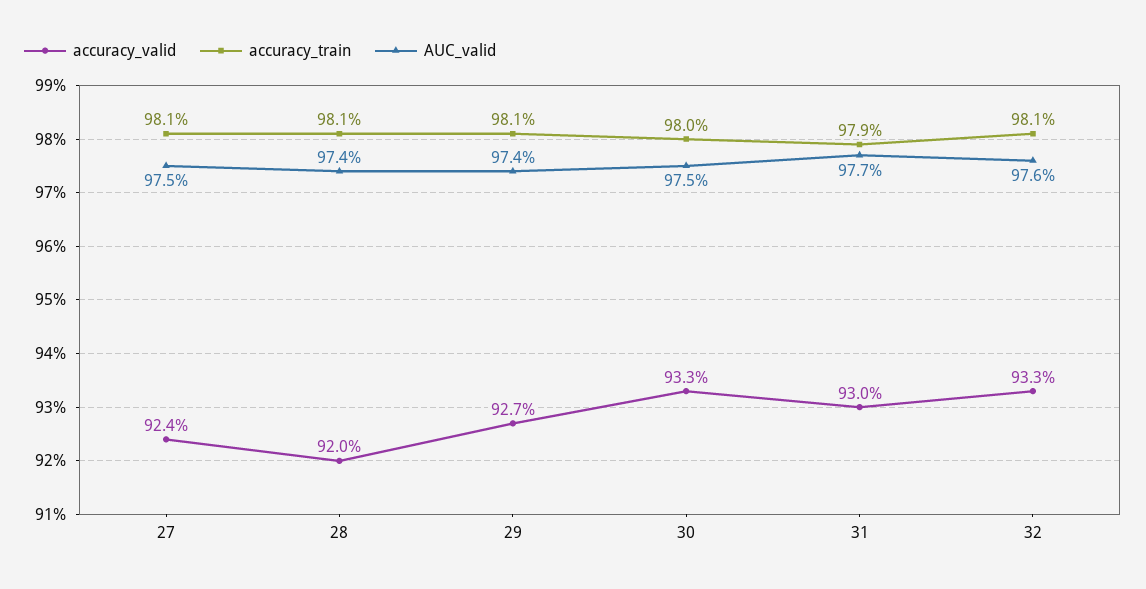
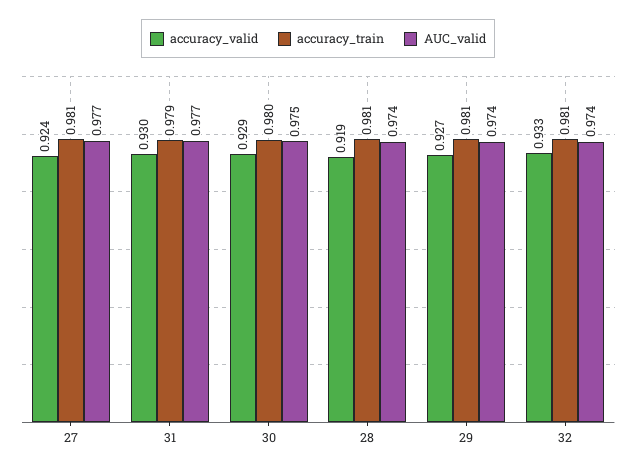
  {
    "accuracy_valid": {
      "27": 0.924,
-     "28": 0.92,
+     "28": 0.919,
      "29": 0.927,
-     "30": 0.933,
+     "30": 0.929,
      "31": 0.93,
      "32": 0.933
    },
    "accuracy_train": {
      "27": 0.981,
      "28": 0.981,
      "29": 0.981,
      "30": 0.98,
      "31": 0.979,
      "32": 0.981
    },
    "AUC_valid": {
-     "27": 0.975,
+     "27": 0.977,
      "28": 0.974,
      "29": 0.974,
      "30": 0.975,
      "31": 0.977,
-     "32": 0.976
+     "32": 0.974
    }
  }

